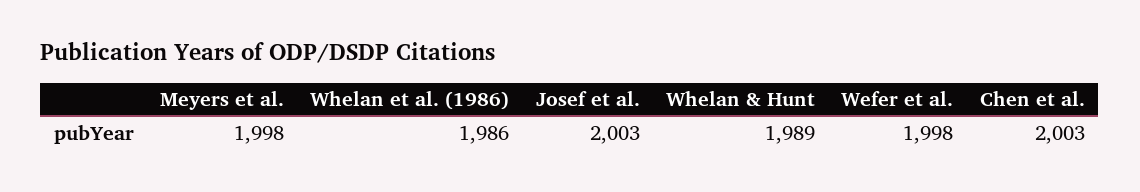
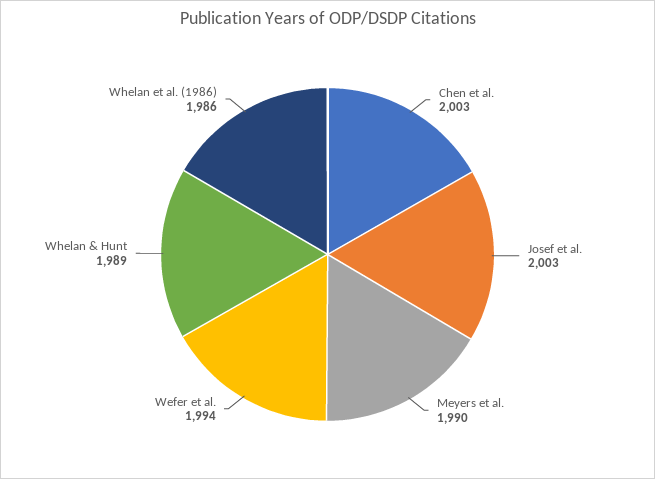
  {
-   "Meyers et al.": 1998,
+   "Meyers et al.": 1990,
    "Whelan et al. (1986)": 1986,
    "Josef et al.": 2003,
    "Whelan & Hunt": 1989,
-   "Wefer et al.": 1998,
+   "Wefer et al.": 1994,
    "Chen et al.": 2003
  }

